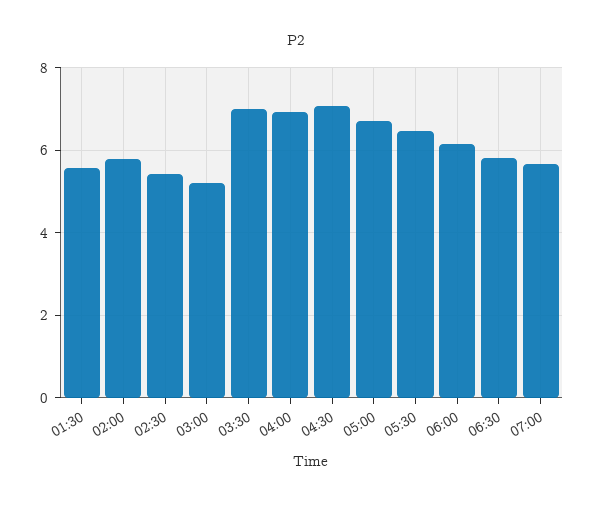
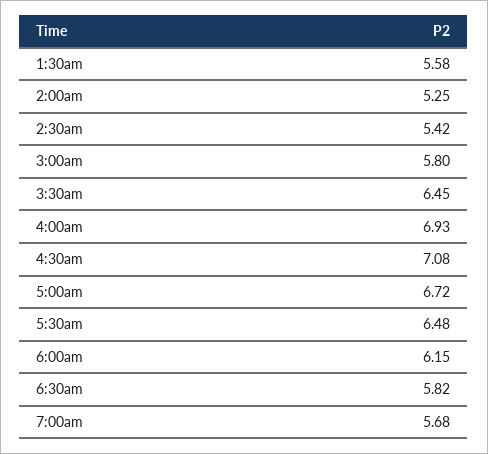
  {
    "01:30": 5.58,
-   "02:00": 5.8,
+   "02:00": 5.25,
    "02:30": 5.42,
-   "03:00": 5.2,
+   "03:00": 5.8,
-   "03:30": 7,
+   "03:30": 6.45,
    "04:00": 6.93,
    "04:30": 7.08,
    "05:00": 6.72,
    "05:30": 6.48,
    "06:00": 6.15,
    "06:30": 5.82,
    "07:00": 5.68
  }

